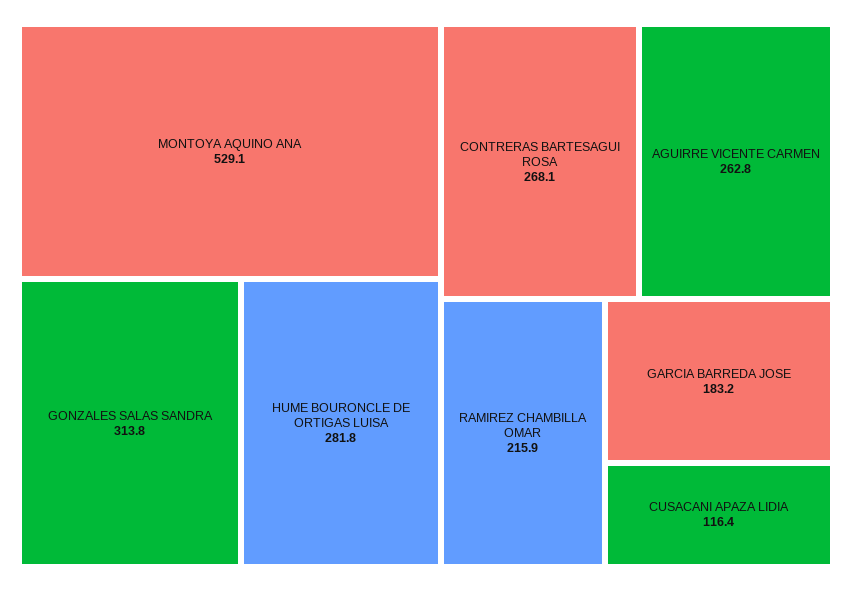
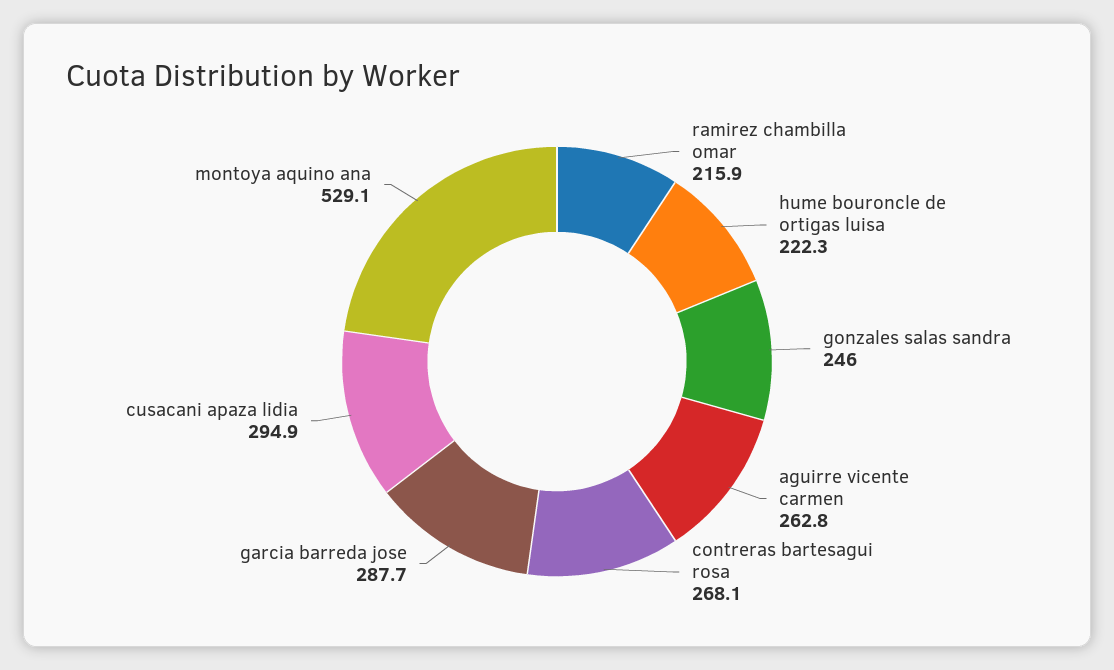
  {
    "MONTOYA AQUINO ANA": 529.1,
-   "GONZALES SALAS SANDRA": 313.8,
+   "GONZALES SALAS SANDRA": 246,
-   "HUME BOURONCLE DE ORTIGAS LUISA": 281.8,
+   "HUME BOURONCLE DE ORTIGAS LUISA": 222.3,
    "CONTRERAS BARTESAGUI ROSA": 268.1,
    "AGUIRRE VICENTE CARMEN": 262.8,
    "RAMIREZ CHAMBILLA OMAR": 215.9,
-   "GARCIA BARREDA JOSE": 183.2,
+   "GARCIA BARREDA JOSE": 287.7,
-   "CUSACANI APAZA LIDIA": 116.4
+   "CUSACANI APAZA LIDIA": 294.9
  }

